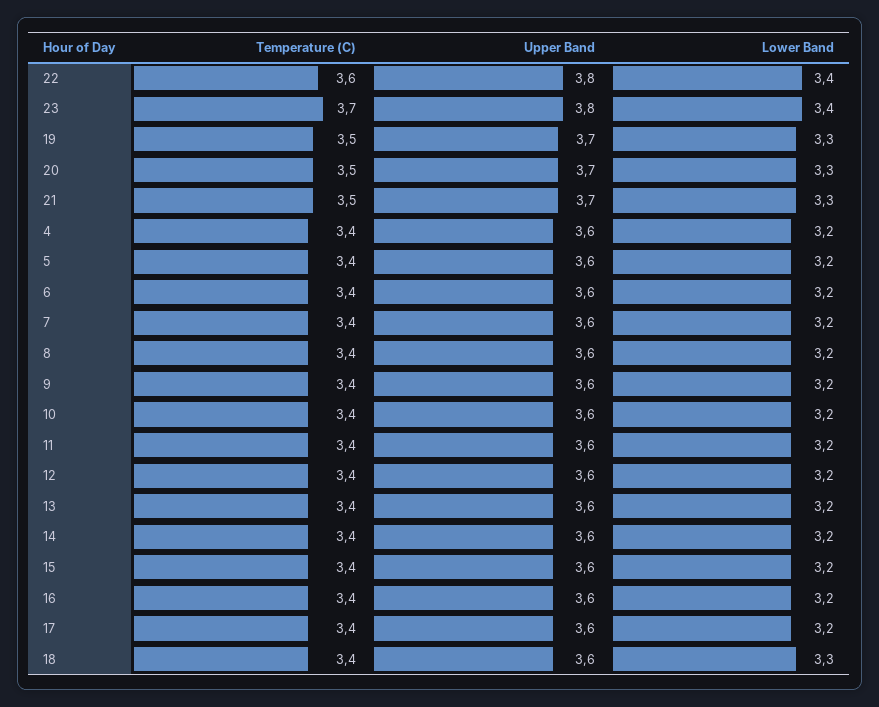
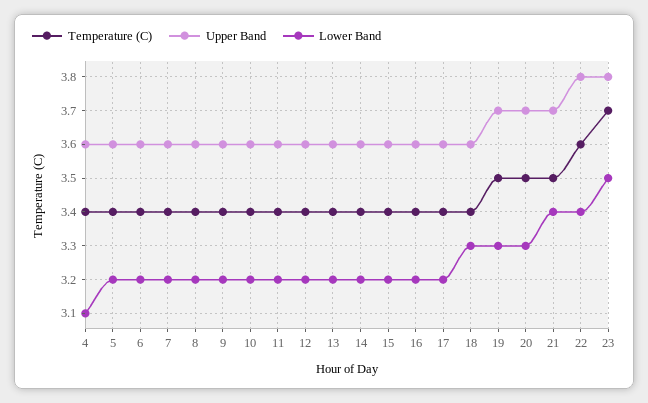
  {
    "Temperature (C)": {
      "22": 3.6,
      "23": 3.7,
      "19": 3.5,
      "20": 3.5,
      "21": 3.5,
      "4": 3.4,
      "5": 3.4,
      "6": 3.4,
      "7": 3.4,
      "8": 3.4,
      "9": 3.4,
      "10": 3.4,
      "11": 3.4,
      "12": 3.4,
      "13": 3.4,
      "14": 3.4,
      "15": 3.4,
      "16": 3.4,
      "17": 3.4,
      "18": 3.4
    },
    "Upper Band": {
      "22": 3.8,
      "23": 3.8,
      "19": 3.7,
      "20": 3.7,
      "21": 3.7,
      "4": 3.6,
      "5": 3.6,
      "6": 3.6,
      "7": 3.6,
      "8": 3.6,
      "9": 3.6,
      "10": 3.6,
      "11": 3.6,
      "12": 3.6,
      "13": 3.6,
      "14": 3.6,
      "15": 3.6,
      "16": 3.6,
      "17": 3.6,
      "18": 3.6
    },
    "Lower Band": {
      "22": 3.4,
-     "23": 3.4,
+     "23": 3.5,
      "19": 3.3,
      "20": 3.3,
-     "21": 3.3,
+     "21": 3.4,
-     "4": 3.2,
+     "4": 3.1,
      "5": 3.2,
      "6": 3.2,
      "7": 3.2,
      "8": 3.2,
      "9": 3.2,
      "10": 3.2,
      "11": 3.2,
      "12": 3.2,
      "13": 3.2,
      "14": 3.2,
      "15": 3.2,
      "16": 3.2,
      "17": 3.2,
      "18": 3.3
    }
  }

